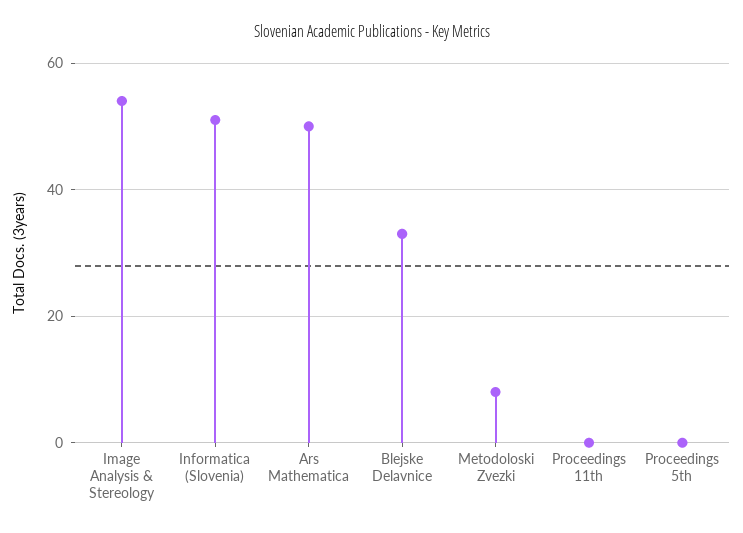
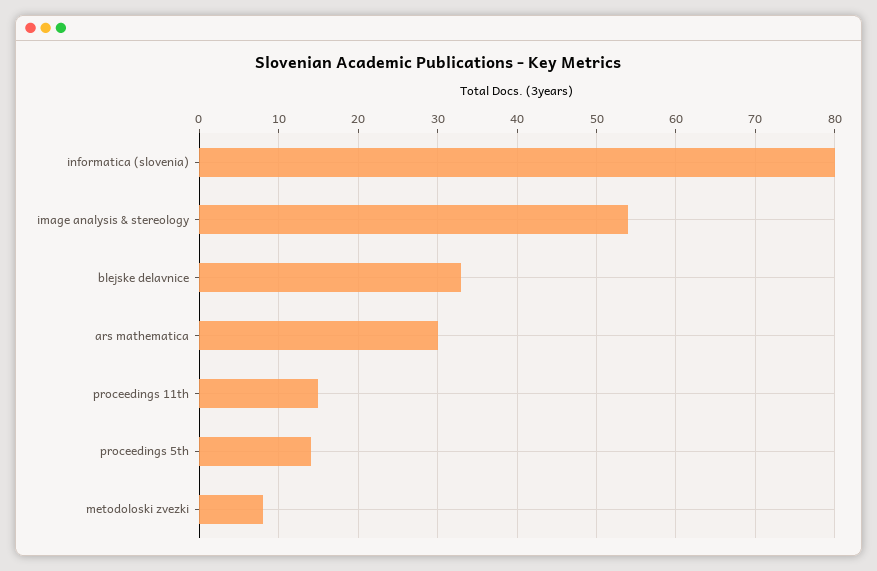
  {
    "Image Analysis & Stereology": 54,
-   "Informatica (Slovenia)": 50,
+   "Informatica (Slovenia)": 80,
-   "Ars Mathematica": 50,
+   "Ars Mathematica": 30,
    "Blejske Delavnice": 33,
    "Metodoloski Zvezki": 8,
-   "Proceedings 11th": 0,
+   "Proceedings 11th": 15,
-   "Proceedings 5th": 0
+   "Proceedings 5th": 14
  }

